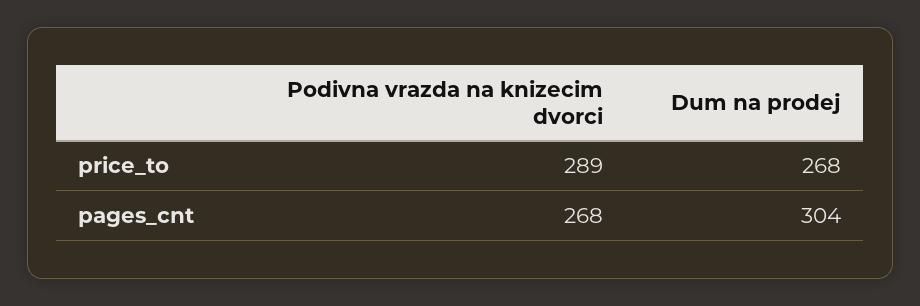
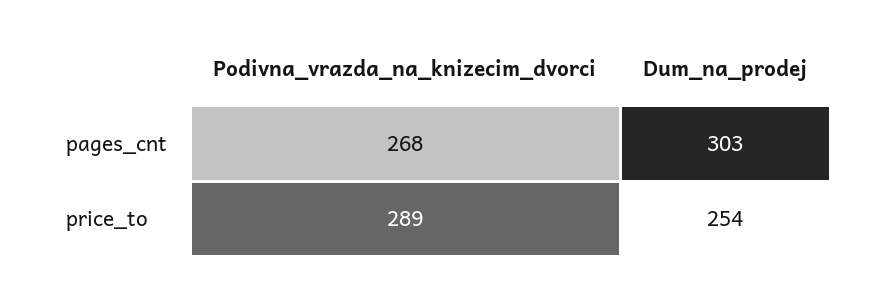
  {
    "Podivna vrazda na knizecim dvorci": {
      "price_to": 289,
      "pages_cnt": 268
    },
    "Dum na prodej": {
-     "price_to": 268,
+     "price_to": 254,
-     "pages_cnt": 304
+     "pages_cnt": 303
    }
  }

